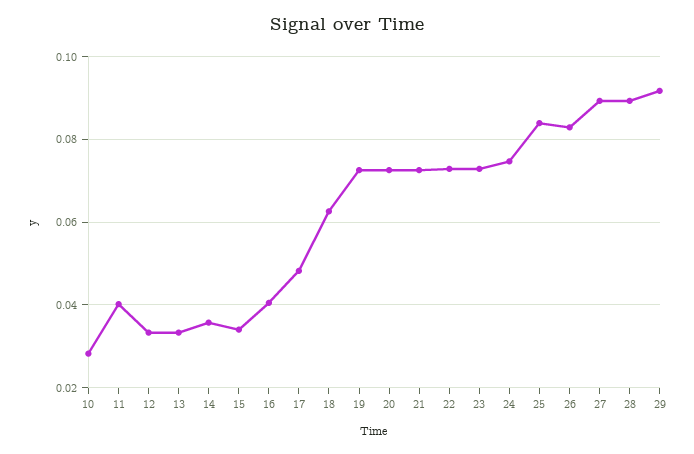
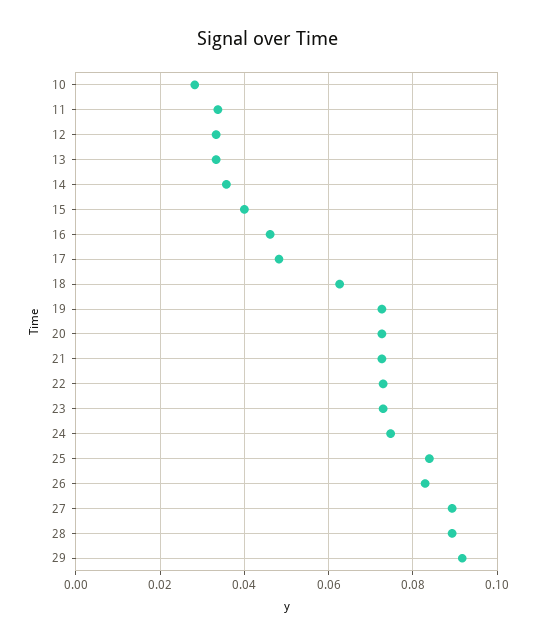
  {
    "10": 0.028,
-   "11": 0.04,
+   "11": 0.034,
    "12": 0.034,
    "13": 0.034,
    "14": 0.036,
-   "15": 0.034,
+   "15": 0.04,
-   "16": 0.04,
+   "16": 0.046,
    "17": 0.048,
    "18": 0.062,
    "19": 0.072,
    "20": 0.072,
    "21": 0.072,
    "22": 0.072,
    "23": 0.072,
    "24": 0.074,
    "25": 0.084,
    "26": 0.082,
    "27": 0.09,
    "28": 0.09,
    "29": 0.092
  }

